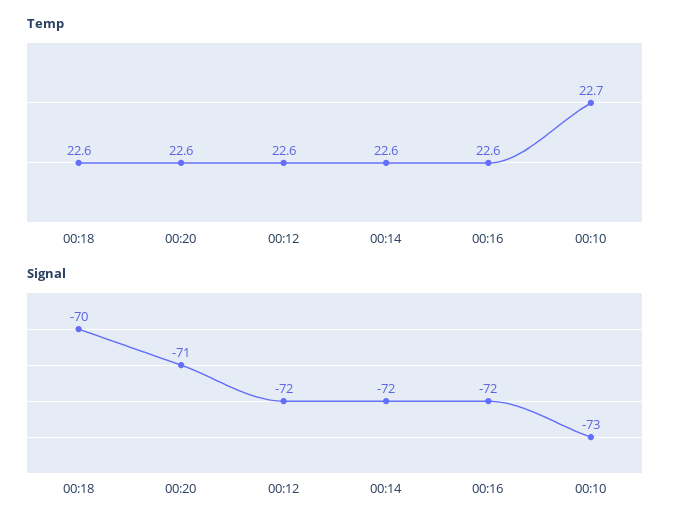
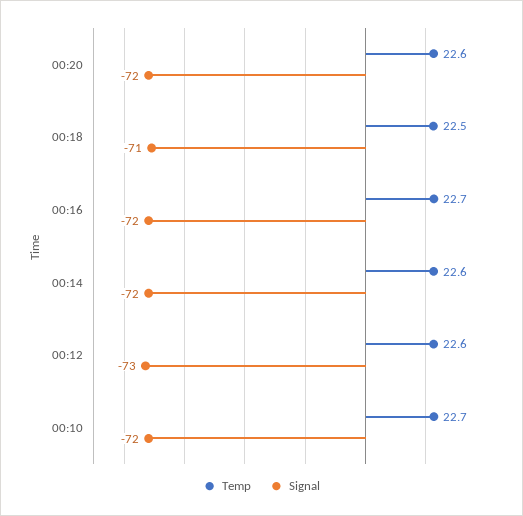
  {
    "Temp": {
-     "00:18": 22.6,
+     "00:18": 22.5,
      "00:20": 22.6,
      "00:12": 22.6,
      "00:14": 22.6,
-     "00:16": 22.6,
+     "00:16": 22.7,
      "00:10": 22.7
    },
    "Signal": {
-     "00:18": -70,
+     "00:18": -71,
-     "00:20": -71,
+     "00:20": -72,
-     "00:12": -72,
+     "00:12": -73,
      "00:14": -72,
      "00:16": -72,
-     "00:10": -73
+     "00:10": -72
    }
  }

